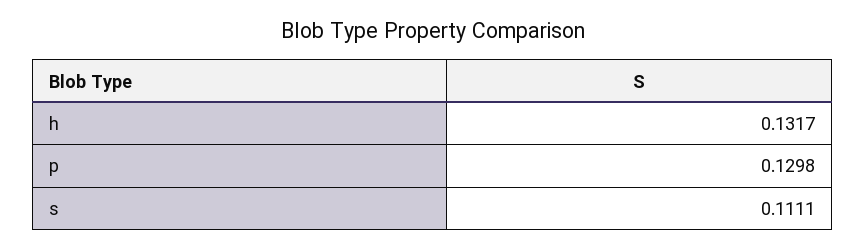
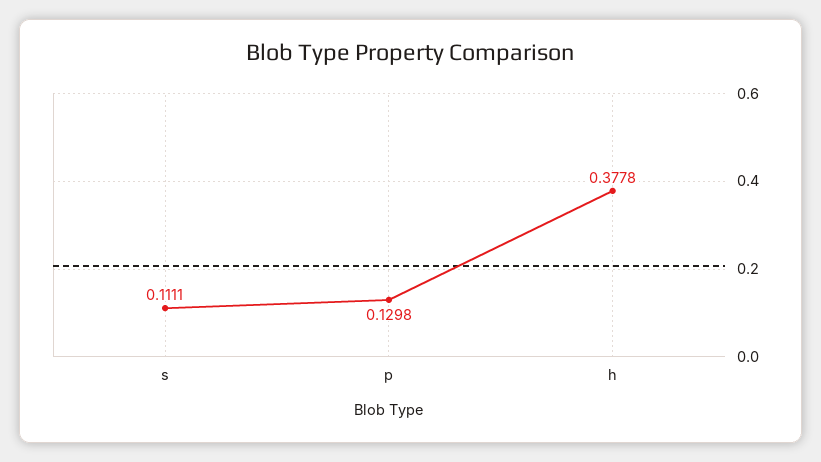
  {
-   "h": 0.1317,
+   "h": 0.3778,
    "p": 0.1298,
    "s": 0.1111
  }

